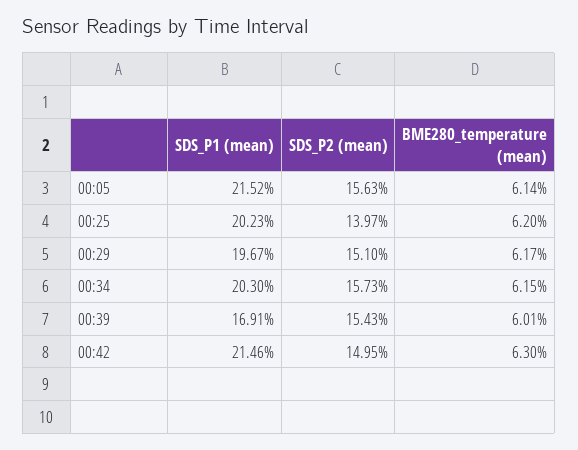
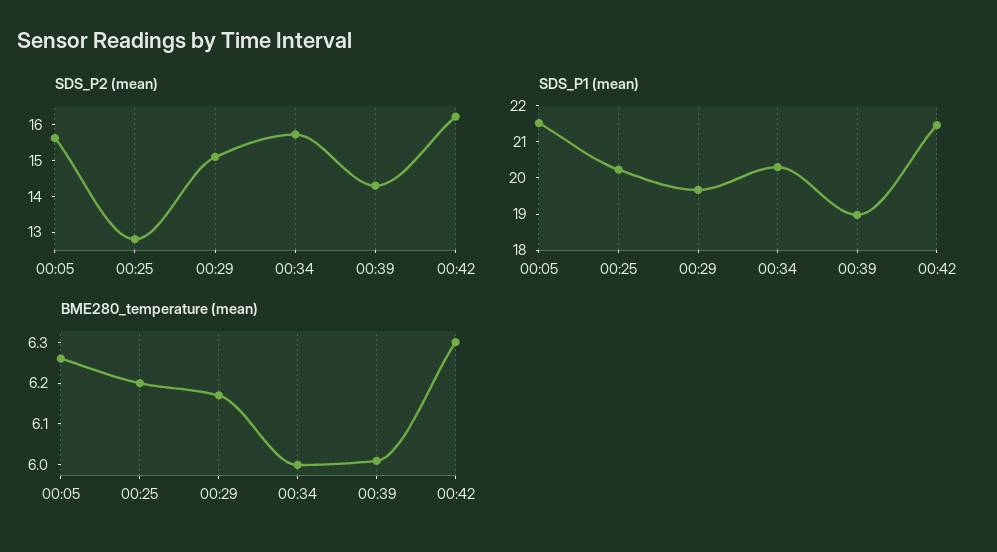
  {
    "SDS_P1 (mean)": {
      "00:05": 21.52,
      "00:25": 20.23,
      "00:29": 19.67,
      "00:34": 20.3,
-     "00:39": 16.91,
+     "00:39": 19,
      "00:42": 21.46
    },
    "SDS_P2 (mean)": {
      "00:05": 15.63,
-     "00:25": 13.97,
+     "00:25": 12.75,
      "00:29": 15.1,
      "00:34": 15.73,
-     "00:39": 15.43,
+     "00:39": 14.25,
-     "00:42": 14.95
+     "00:42": 16.25
    },
    "BME280_temperature (mean)": {
-     "00:05": 6.14,
+     "00:05": 6.25,
      "00:25": 6.2,
      "00:29": 6.17,
-     "00:34": 6.15,
+     "00:34": 6,
      "00:39": 6.01,
      "00:42": 6.3
    }
  }

